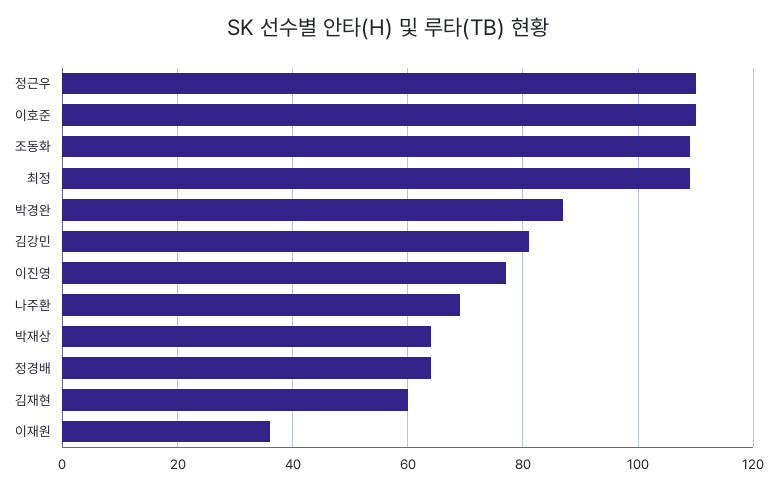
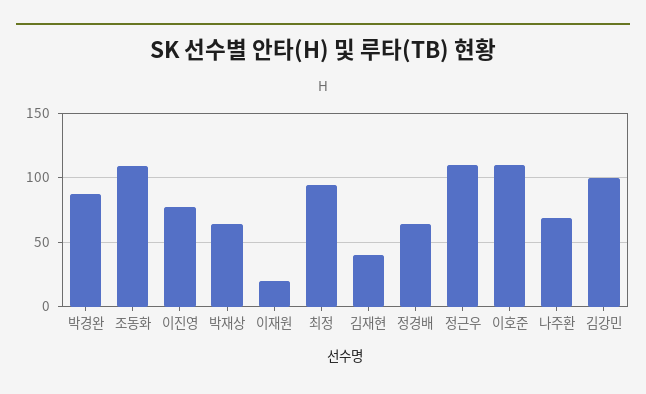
  {
    "정근우": 110,
    "이호준": 110,
    "조동화": 110,
-   "최정": 110,
+   "최정": 95,
    "박경완": 85,
-   "김강민": 80,
+   "김강민": 100,
    "이진영": 75,
    "나주환": 70,
    "박재상": 65,
    "정경배": 65,
-   "김재현": 60,
+   "김재현": 40,
-   "이재원": 35
+   "이재원": 20
  }

